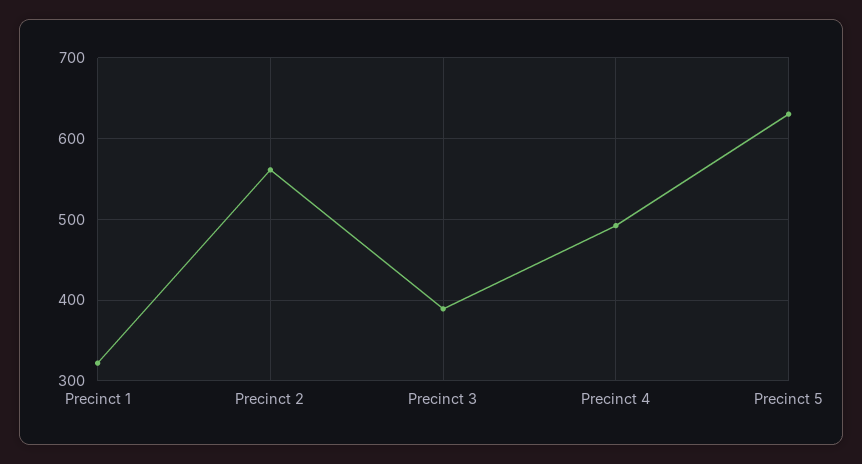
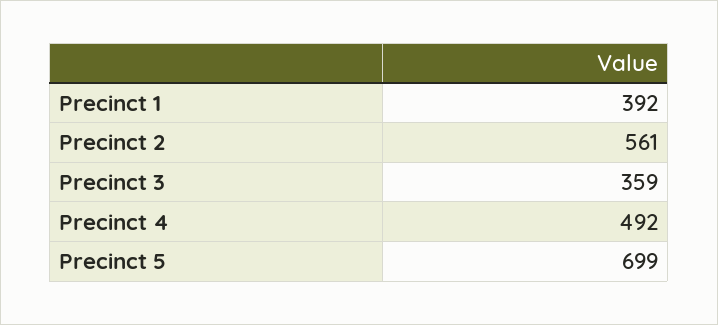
  {
-   "Precinct 1": 320,
+   "Precinct 1": 392,
    "Precinct 2": 561,
-   "Precinct 3": 390,
+   "Precinct 3": 359,
    "Precinct 4": 492,
-   "Precinct 5": 630
+   "Precinct 5": 699
  }

